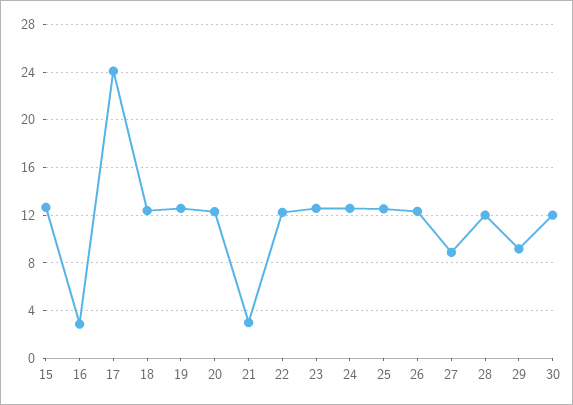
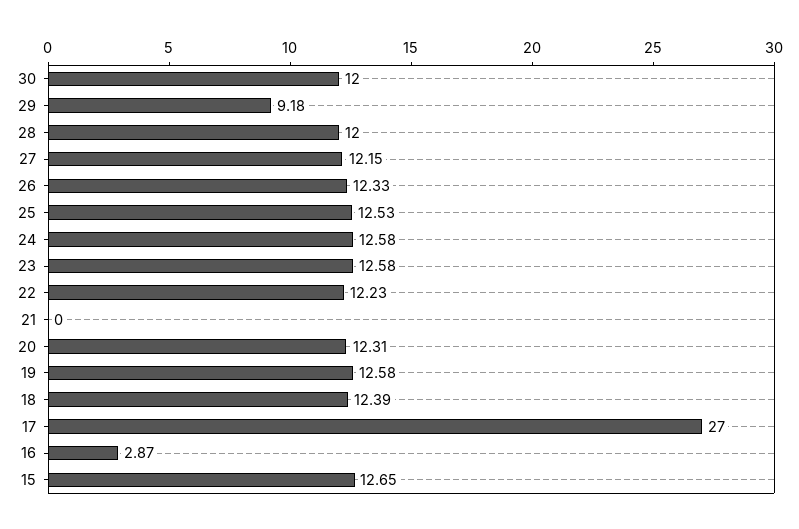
  {
    "15": 12.65,
    "16": 2.87,
-   "17": 24,
+   "17": 27,
    "18": 12.39,
    "19": 12.58,
    "20": 12.31,
-   "21": 3,
+   "21": 0,
    "22": 12.23,
    "23": 12.58,
    "24": 12.58,
    "25": 12.53,
    "26": 12.33,
-   "27": 9,
+   "27": 12.15,
    "28": 12,
    "29": 9.18,
    "30": 12
  }

